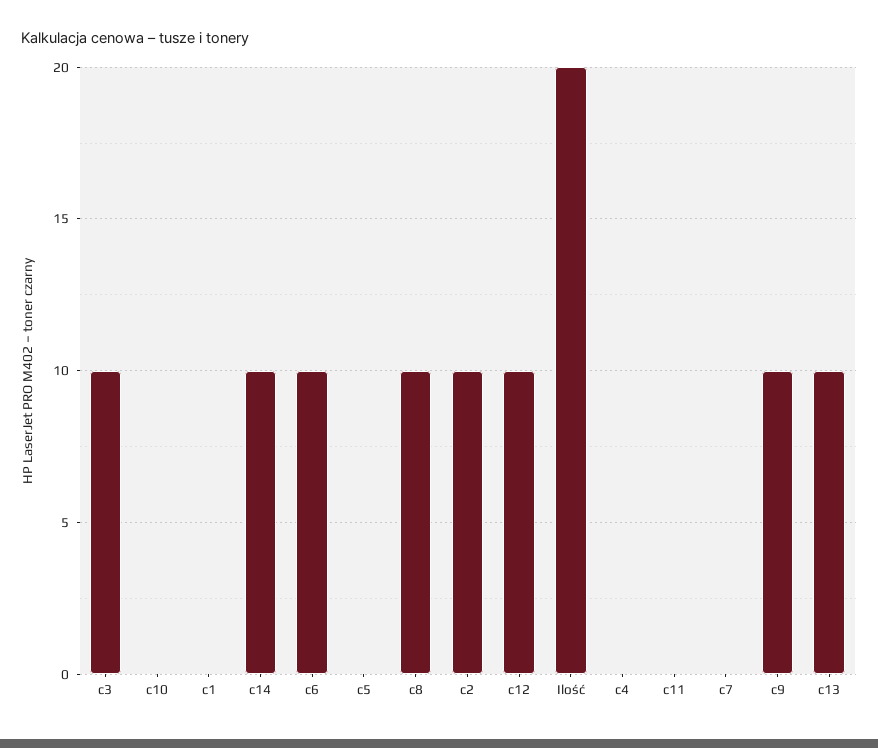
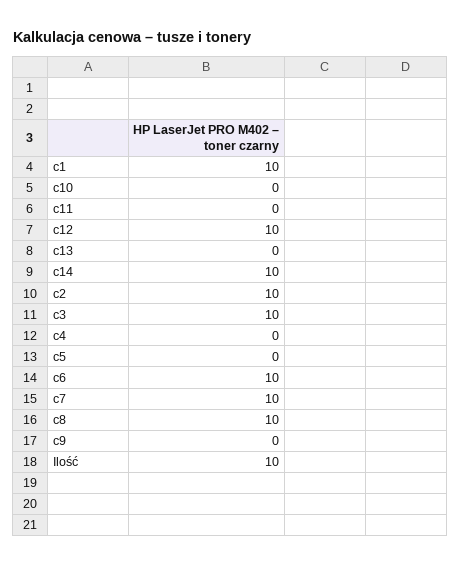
  {
    "c3": 10,
    "c10": 0,
-   "c1": 0,
+   "c1": 10,
    "c14": 10,
    "c6": 10,
    "c5": 0,
    "c8": 10,
    "c2": 10,
    "c12": 10,
-   "Ilość": 20,
+   "Ilość": 10,
    "c4": 0,
    "c11": 0,
-   "c7": 0,
+   "c7": 10,
-   "c9": 10,
+   "c9": 0,
-   "c13": 10
+   "c13": 0
  }

